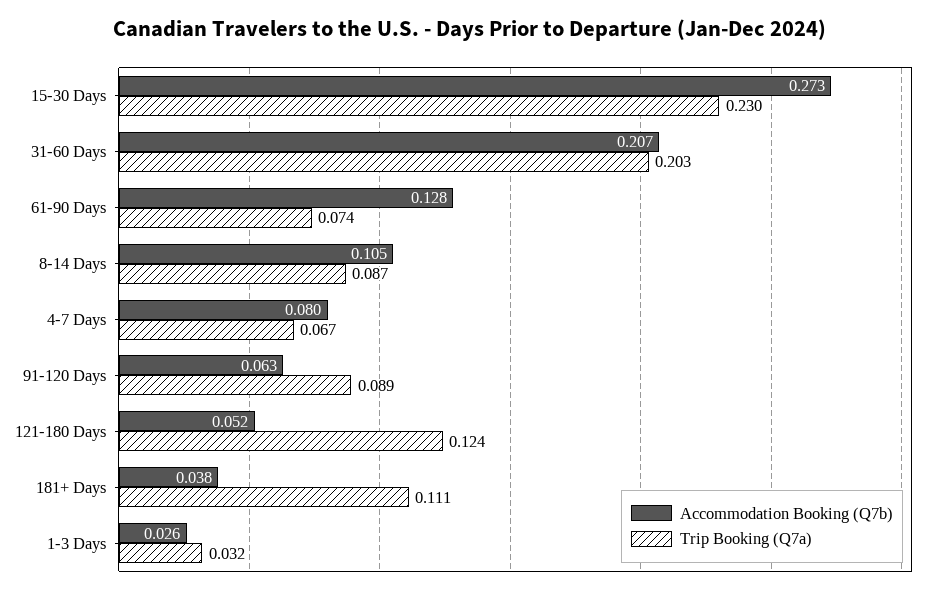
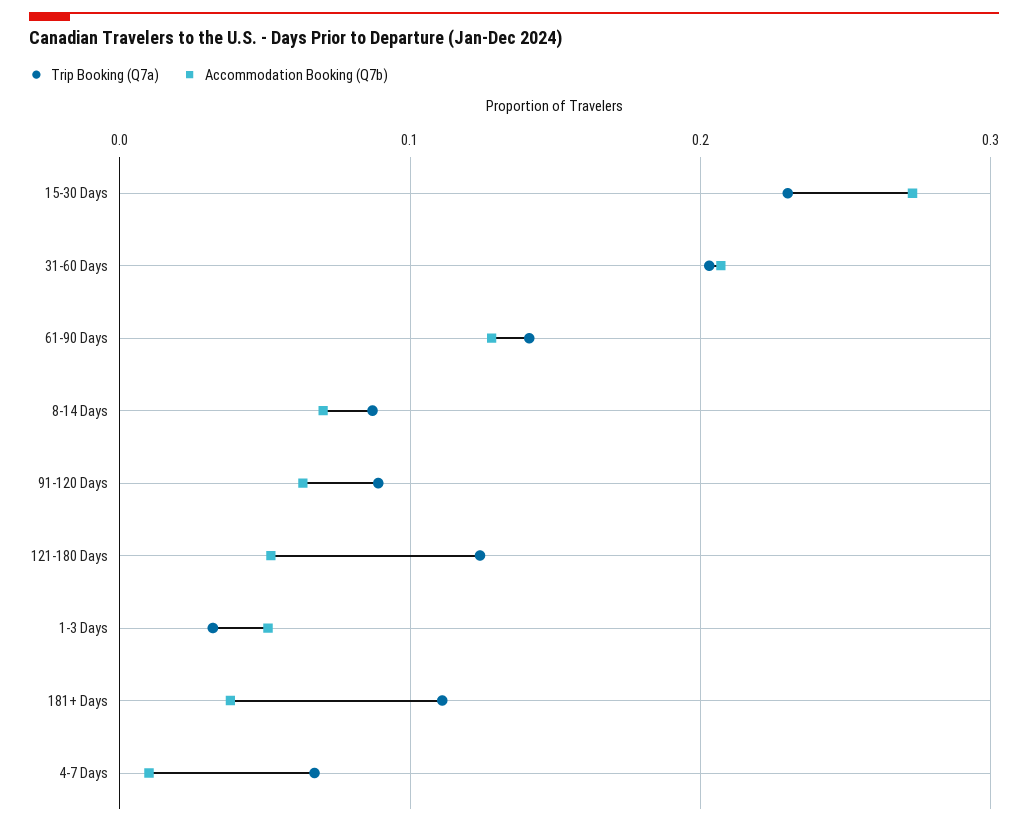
  {
    "Accommodation Booking (Q7b)": {
      "15-30 Days": 0.273,
      "31-60 Days": 0.207,
      "61-90 Days": 0.128,
-     "8-14 Days": 0.105,
+     "8-14 Days": 0.07,
-     "4-7 Days": 0.08,
+     "4-7 Days": 0.01,
      "91-120 Days": 0.063,
      "121-180 Days": 0.052,
      "181+ Days": 0.038,
-     "1-3 Days": 0.026
+     "1-3 Days": 0.05
    },
    "Trip Booking (Q7a)": {
      "15-30 Days": 0.23,
      "31-60 Days": 0.203,
-     "61-90 Days": 0.074,
+     "61-90 Days": 0.14,
      "8-14 Days": 0.087,
      "4-7 Days": 0.067,
      "91-120 Days": 0.089,
      "121-180 Days": 0.124,
      "181+ Days": 0.111,
      "1-3 Days": 0.032
    }
  }

